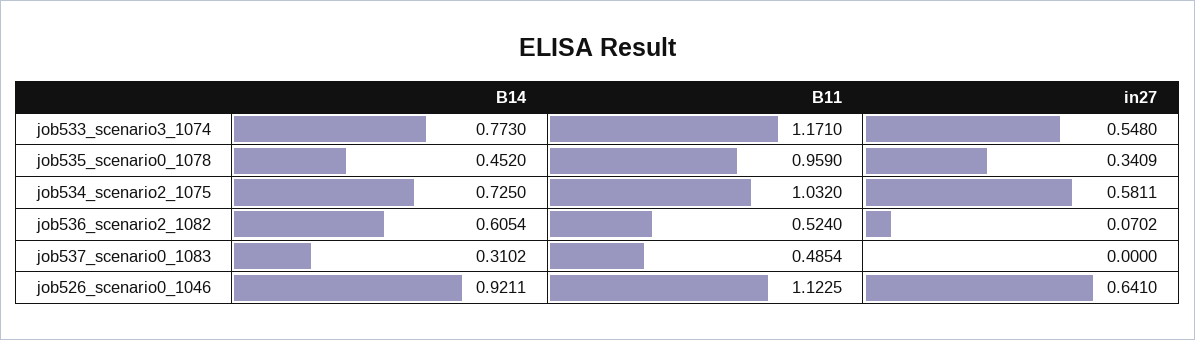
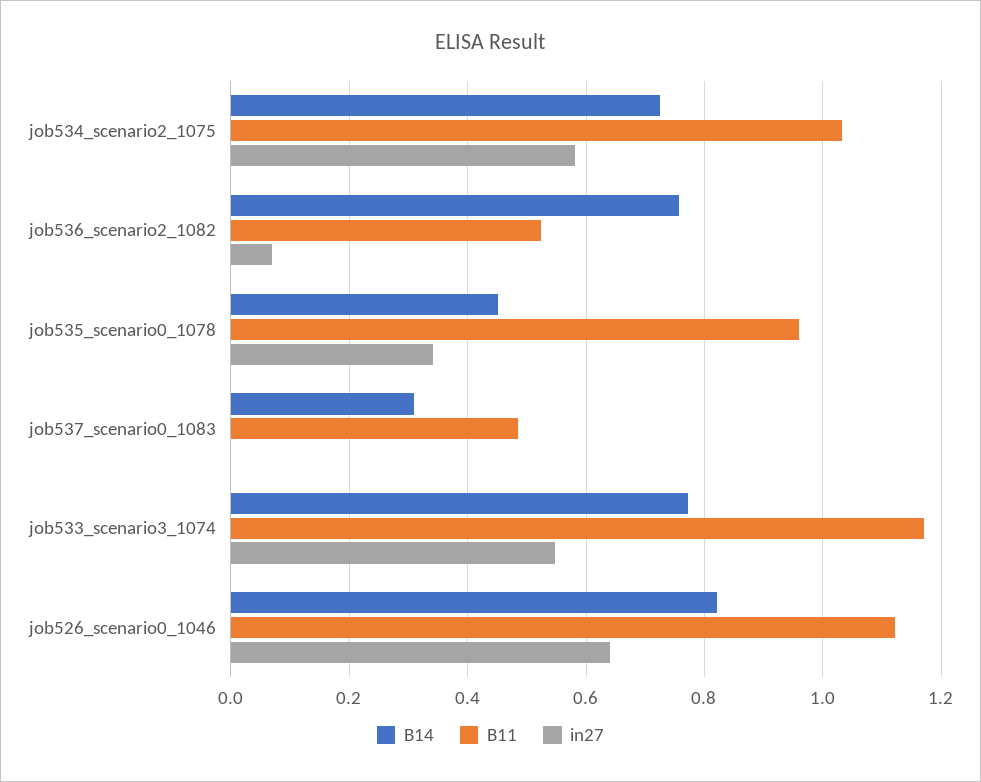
  {
    "B14": {
      "job533_scenario3_1074": 0.773,
      "job535_scenario0_1078": 0.452,
      "job534_scenario2_1075": 0.725,
-     "job536_scenario2_1082": 0.6054,
+     "job536_scenario2_1082": 0.76,
      "job537_scenario0_1083": 0.3102,
-     "job526_scenario0_1046": 0.9211
+     "job526_scenario0_1046": 0.82
    },
    "B11": {
      "job533_scenario3_1074": 1.171,
      "job535_scenario0_1078": 0.959,
      "job534_scenario2_1075": 1.032,
      "job536_scenario2_1082": 0.524,
      "job537_scenario0_1083": 0.4854,
      "job526_scenario0_1046": 1.1225
    },
    "in27": {
      "job533_scenario3_1074": 0.548,
      "job535_scenario0_1078": 0.3409,
      "job534_scenario2_1075": 0.5811,
      "job536_scenario2_1082": 0.0702,
      "job537_scenario0_1083": 0,
      "job526_scenario0_1046": 0.641
    }
  }

